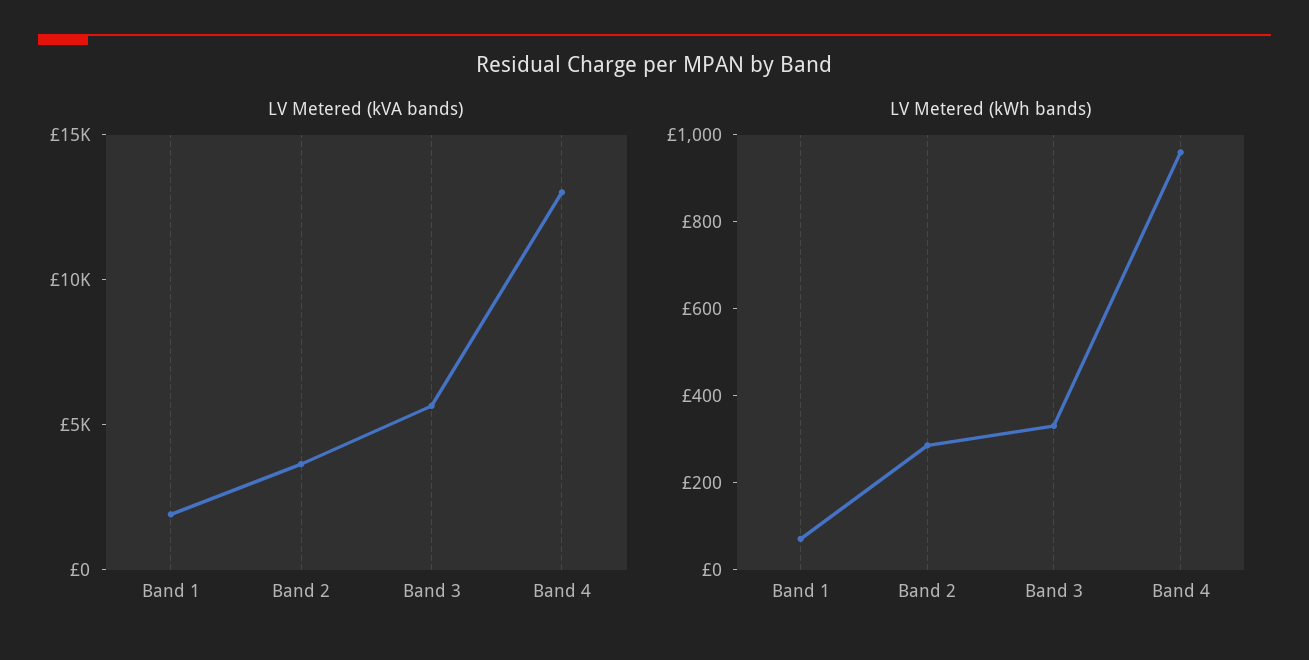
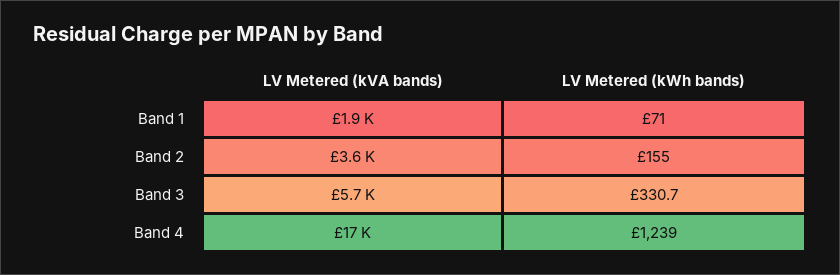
  {
    "LV Metered (kVA bands)": {
      "Band 1": 1900,
      "Band 2": 3600,
      "Band 3": 5700,
-     "Band 4": 13000
+     "Band 4": 17000
    },
    "LV Metered (kWh bands)": {
      "Band 1": 71,
-     "Band 2": 300,
+     "Band 2": 155,
      "Band 3": 330.7,
-     "Band 4": 950
+     "Band 4": 1239
    }
  }

